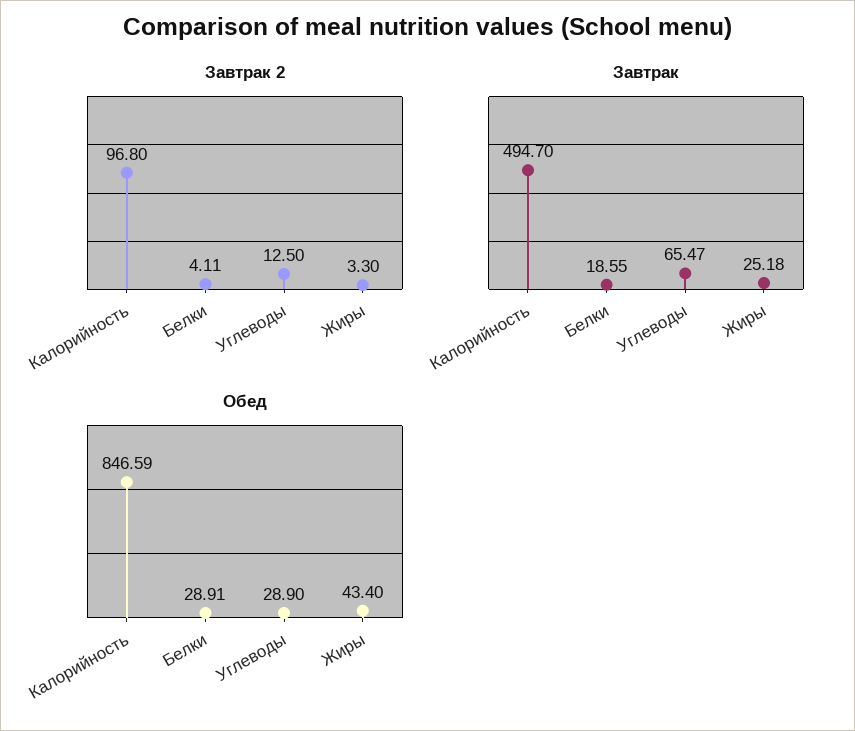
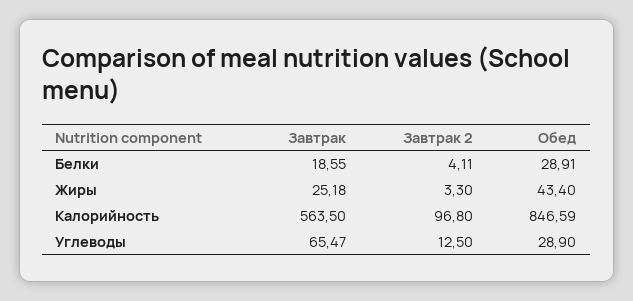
  {
    "Завтрак 2": {
      "Калорийность": 96.8,
      "Белки": 4.11,
      "Углеводы": 12.5,
      "Жиры": 3.3
    },
    "Завтрак": {
-     "Калорийность": 494.7,
+     "Калорийность": 563.5,
      "Белки": 18.55,
      "Углеводы": 65.47,
      "Жиры": 25.18
    },
    "Обед": {
      "Калорийность": 846.59,
      "Белки": 28.91,
      "Углеводы": 28.9,
      "Жиры": 43.4
    }
  }

